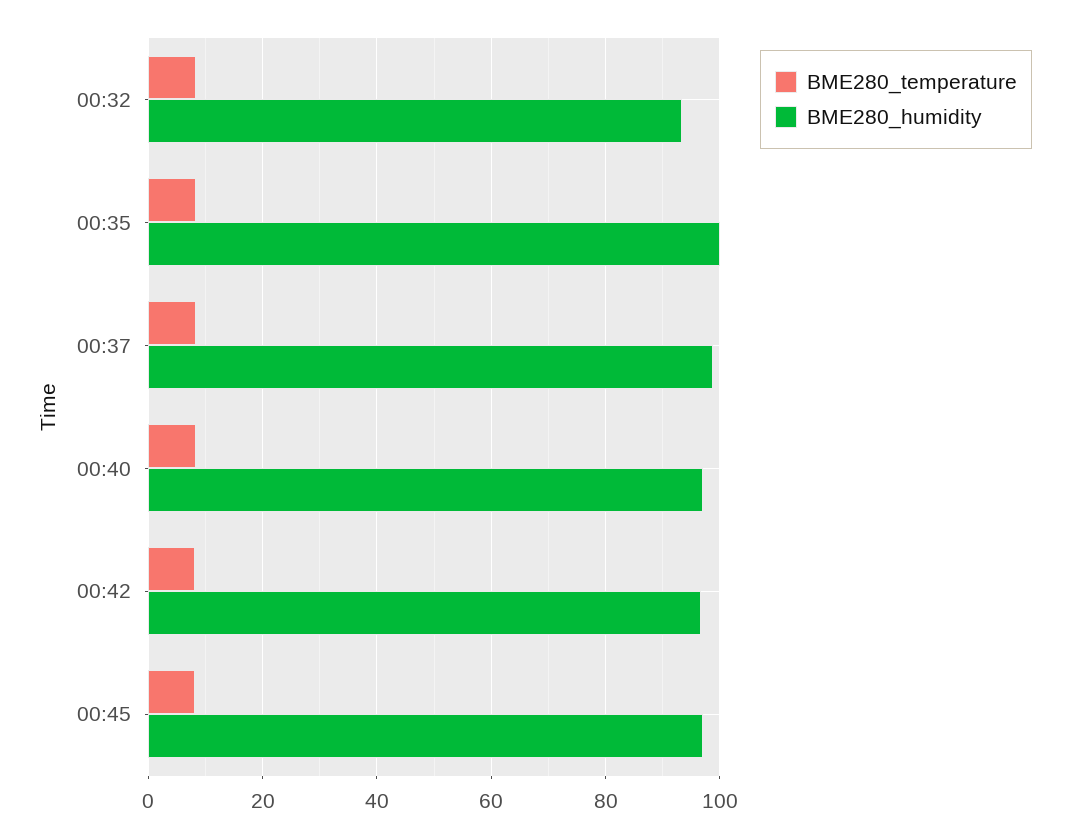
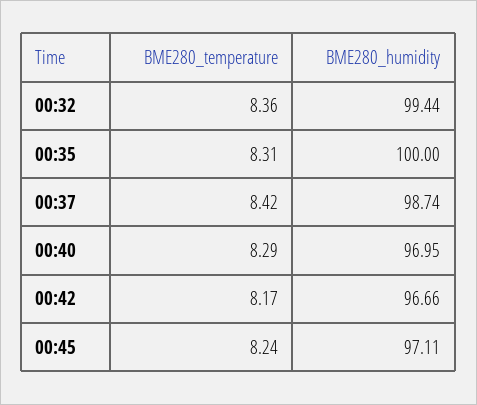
  {
    "BME280_temperature": {
      "00:32": 8.36,
      "00:35": 8.31,
      "00:37": 8.42,
      "00:40": 8.29,
      "00:42": 8.17,
      "00:45": 8.24
    },
    "BME280_humidity": {
-     "00:32": 94,
+     "00:32": 99.44,
      "00:35": 100,
      "00:37": 98.74,
      "00:40": 96.95,
      "00:42": 96.66,
      "00:45": 97.11
    }
  }

